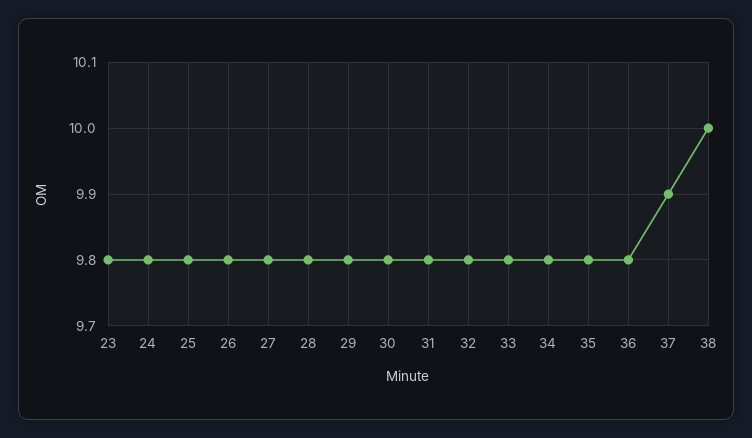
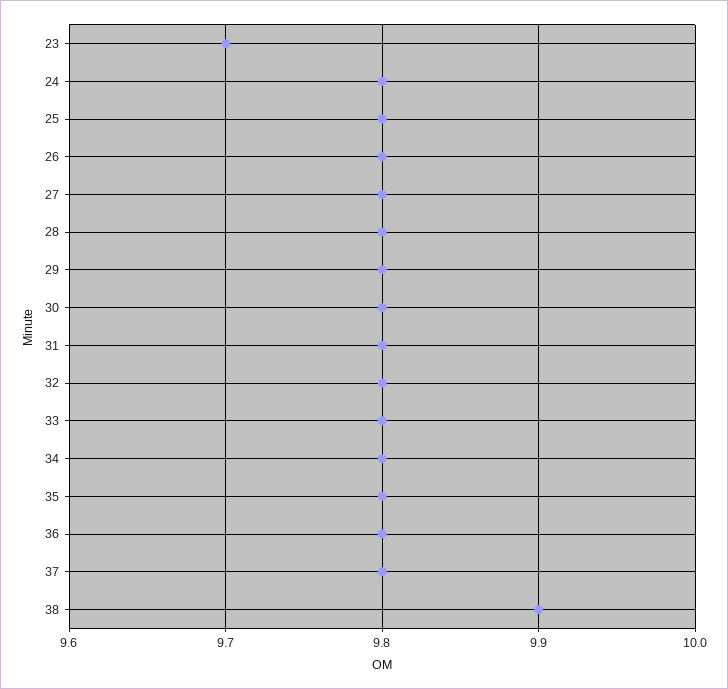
  {
-   "23": 9.8,
+   "23": 9.7,
    "24": 9.8,
    "25": 9.8,
    "26": 9.8,
    "27": 9.8,
    "28": 9.8,
    "29": 9.8,
    "30": 9.8,
    "31": 9.8,
    "32": 9.8,
    "33": 9.8,
    "34": 9.8,
    "35": 9.8,
    "36": 9.8,
-   "37": 9.9,
+   "37": 9.8,
-   "38": 10
+   "38": 9.9
  }

